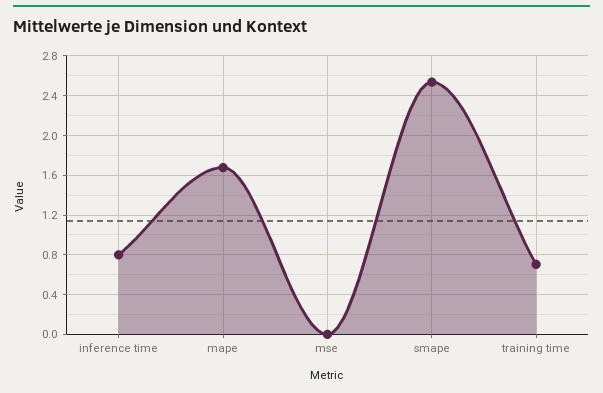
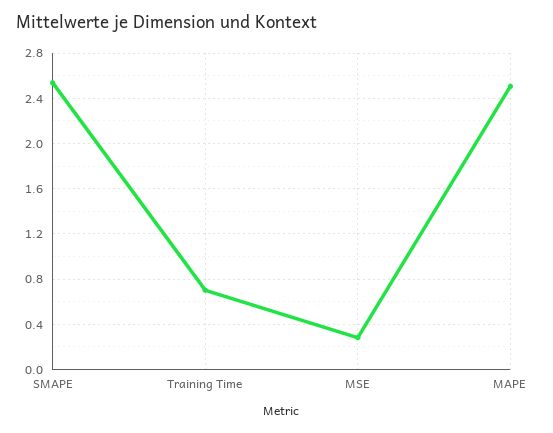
  {
-   "inference time": 0.8,
-   "mape": 1.7,
+   "mape": 2.5,
-   "mse": 0,
+   "mse": 0.3,
    "smape": 2.5,
    "training time": 0.7
  }

